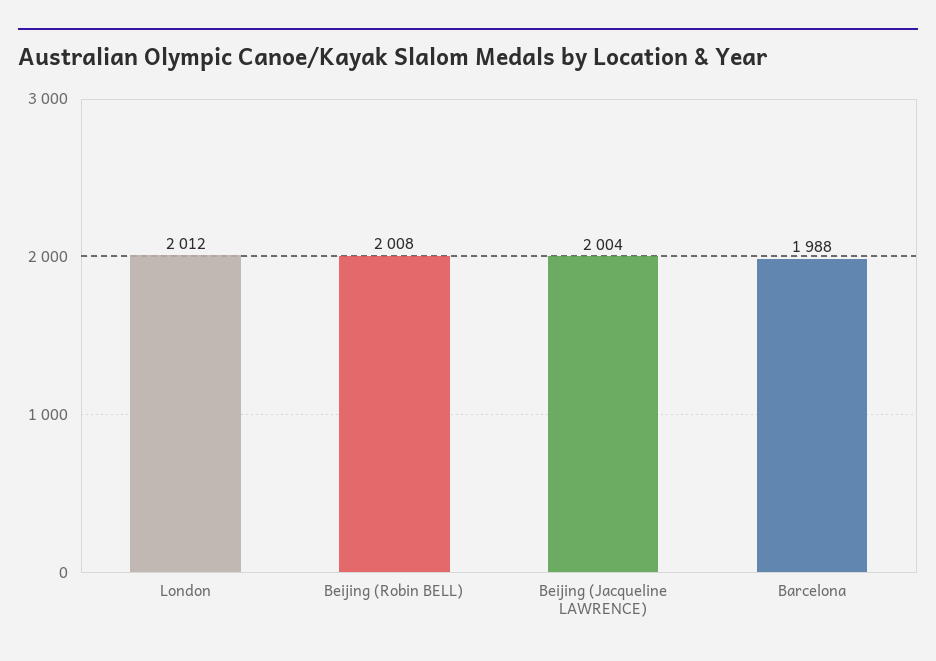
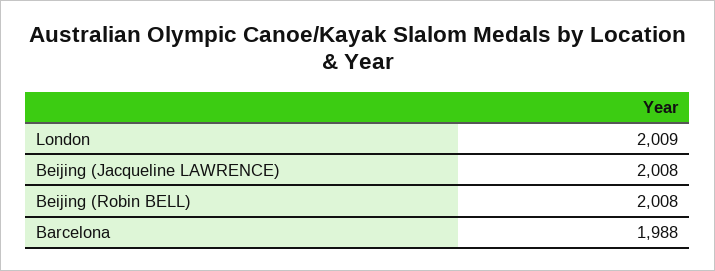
  {
-   "London": 2012,
+   "London": 2009,
    "Beijing (Robin BELL)": 2008,
-   "Beijing (Jacqueline LAWRENCE)": 2004,
+   "Beijing (Jacqueline LAWRENCE)": 2008,
    "Barcelona": 1988
  }

